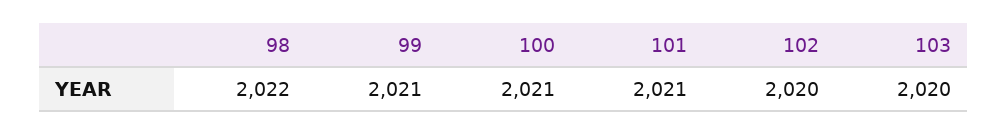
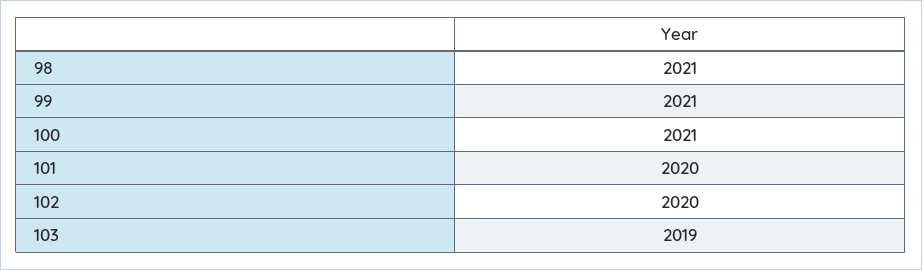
  {
-   "98": 2022,
+   "98": 2021,
    "99": 2021,
    "100": 2021,
-   "101": 2021,
+   "101": 2020,
    "102": 2020,
-   "103": 2020
+   "103": 2019
  }

